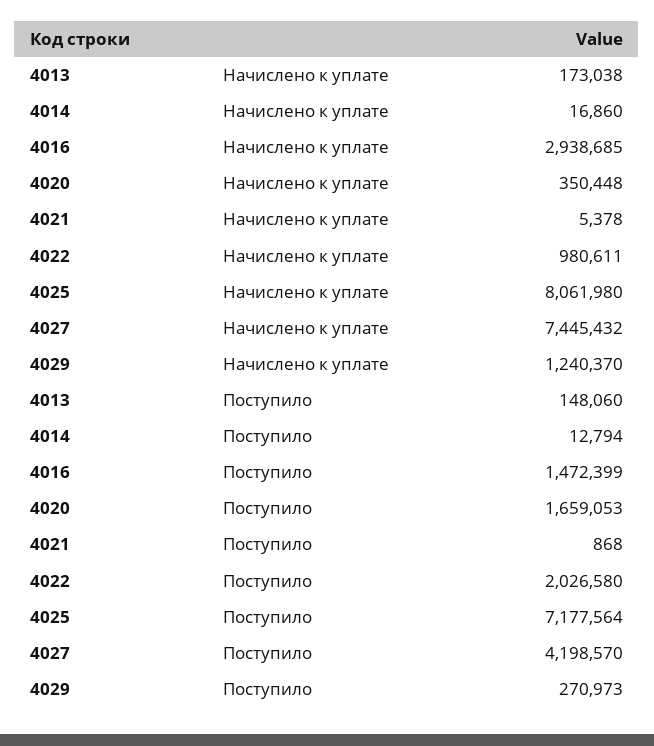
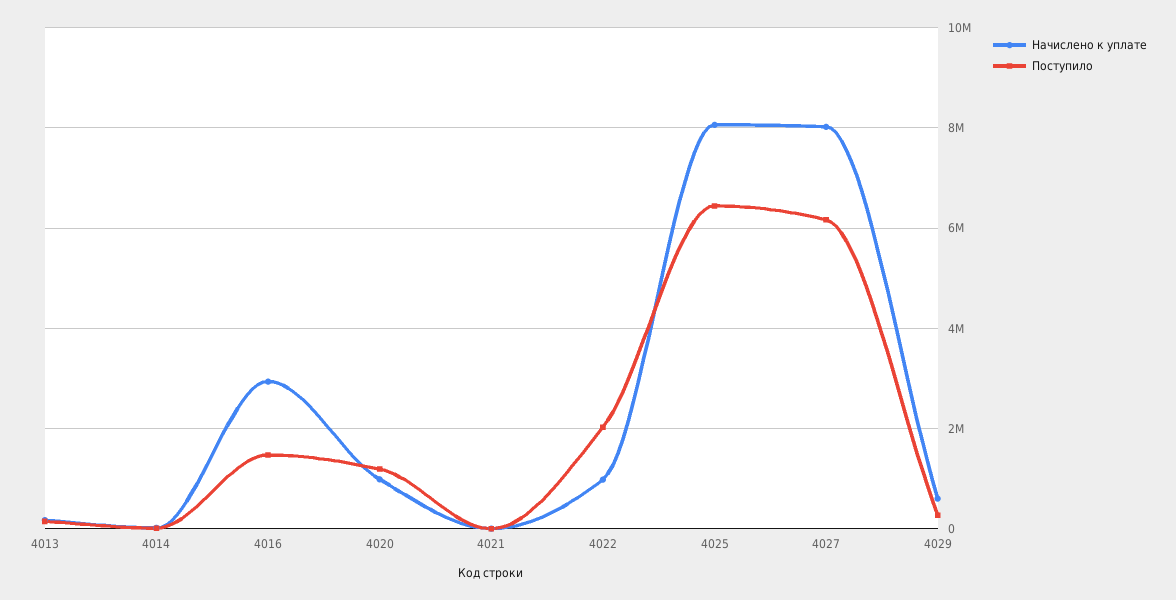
  {
    "Начислено к уплате": {
      "4013": 173038,
      "4014": 16860,
      "4016": 2938685,
-     "4020": 350448,
+     "4020": 1000000,
      "4021": 5378,
      "4022": 980611,
      "4025": 8061980,
-     "4027": 7445432,
+     "4027": 8000000,
-     "4029": 1240370
+     "4029": 600000
    },
    "Поступило": {
      "4013": 148060,
      "4014": 12794,
      "4016": 1472399,
-     "4020": 1659053,
+     "4020": 1200000,
      "4021": 868,
      "4022": 2026580,
-     "4025": 7177564,
+     "4025": 6400000,
-     "4027": 4198570,
+     "4027": 6200000,
      "4029": 270973
    }
  }

